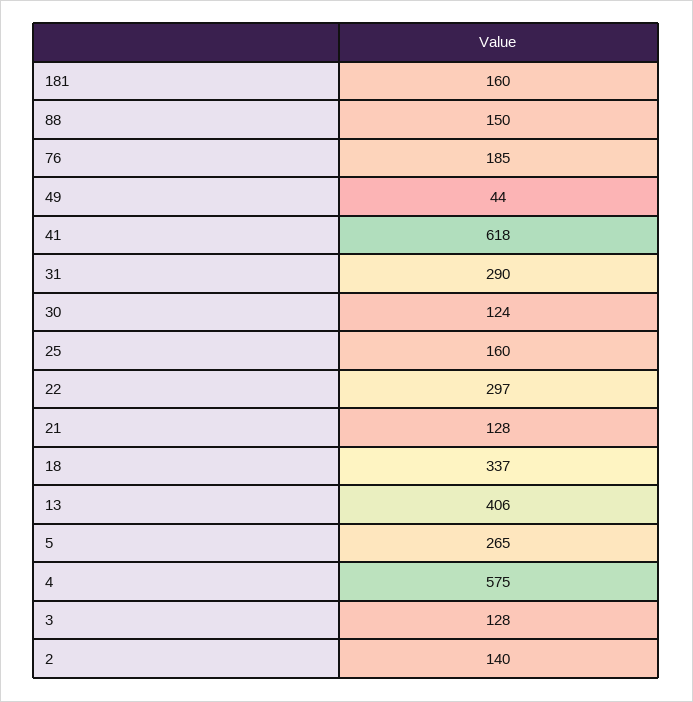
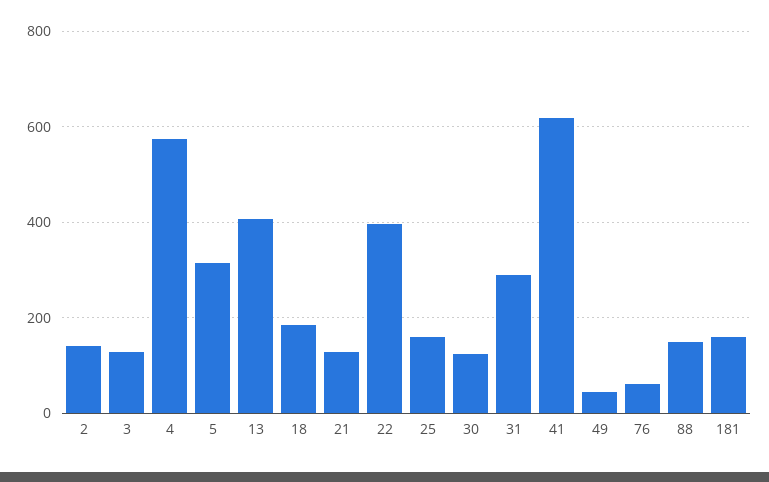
  {
    "181": 160,
    "88": 150,
-   "76": 185,
+   "76": 60,
    "49": 44,
    "41": 618,
    "31": 290,
    "30": 124,
    "25": 160,
-   "22": 297,
+   "22": 400,
    "21": 128,
-   "18": 337,
+   "18": 180,
    "13": 406,
-   "5": 265,
+   "5": 320,
    "4": 575,
    "3": 128,
    "2": 140
  }

